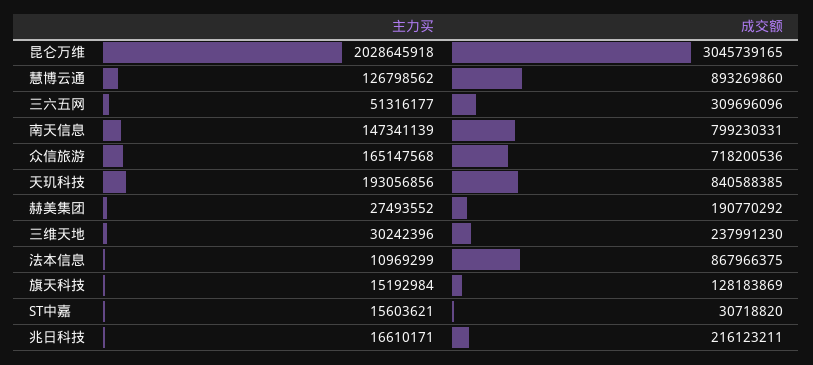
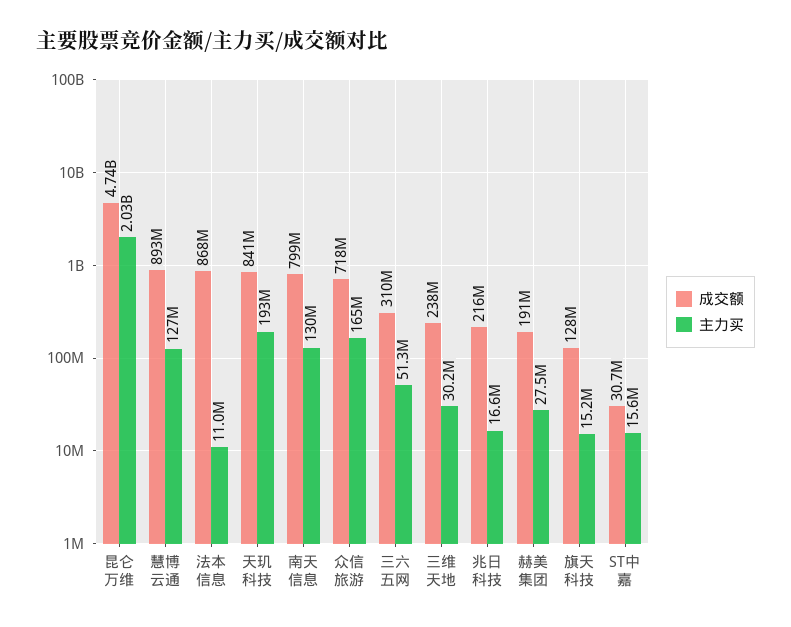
  {
    "主力买": {
      "昆仑万维": 2028645918,
      "慧博云通": 126798562,
      "三六五网": 51316177,
-     "南天信息": 147341139,
+     "南天信息": 130000000,
      "众信旅游": 165147568,
      "天玑科技": 193056856,
      "赫美集团": 27493552,
      "三维天地": 30242396,
      "法本信息": 10969299,
      "旗天科技": 15192984,
      "ST中嘉": 15603621,
      "兆日科技": 16610171
    },
    "成交额": {
-     "昆仑万维": 3045739165,
+     "昆仑万维": 4740000000,
      "慧博云通": 893269860,
      "三六五网": 309696096,
      "南天信息": 799230331,
      "众信旅游": 718200536,
      "天玑科技": 840588385,
      "赫美集团": 190770292,
      "三维天地": 237991230,
      "法本信息": 867966375,
      "旗天科技": 128183869,
      "ST中嘉": 30718820,
      "兆日科技": 216123211
    }
  }

